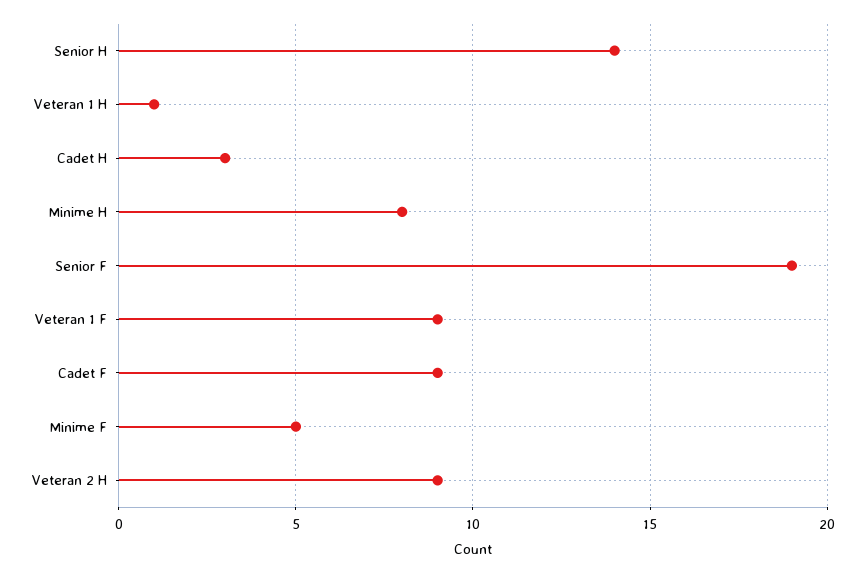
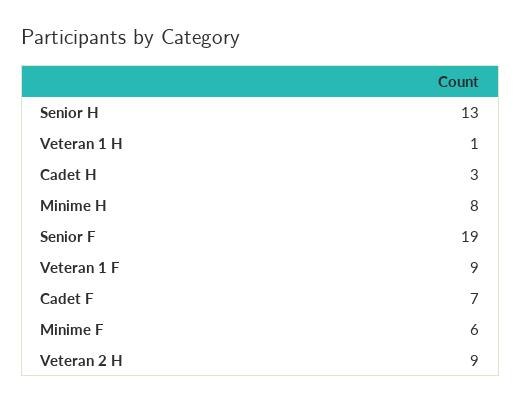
  {
-   "Senior H": 14,
+   "Senior H": 13,
    "Veteran 1 H": 1,
    "Cadet H": 3,
    "Minime H": 8,
    "Senior F": 19,
    "Veteran 1 F": 9,
-   "Cadet F": 9,
+   "Cadet F": 7,
-   "Minime F": 5,
+   "Minime F": 6,
    "Veteran 2 H": 9
  }

